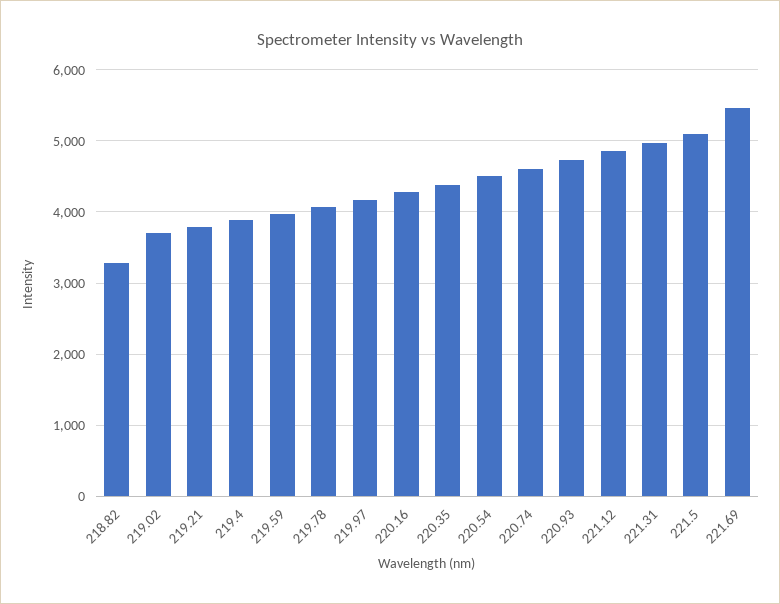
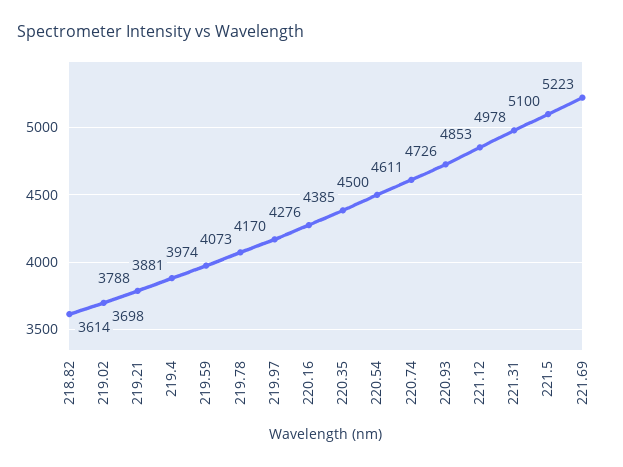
  {
-   "218.82": 3300,
+   "218.82": 3614,
    "219.02": 3698,
    "219.21": 3788,
    "219.4": 3881,
    "219.59": 3974,
    "219.78": 4073,
    "219.97": 4170,
    "220.16": 4276,
    "220.35": 4385,
    "220.54": 4500,
    "220.74": 4611,
    "220.93": 4726,
    "221.12": 4853,
    "221.31": 4978,
    "221.5": 5100,
-   "221.69": 5500
+   "221.69": 5223
  }

